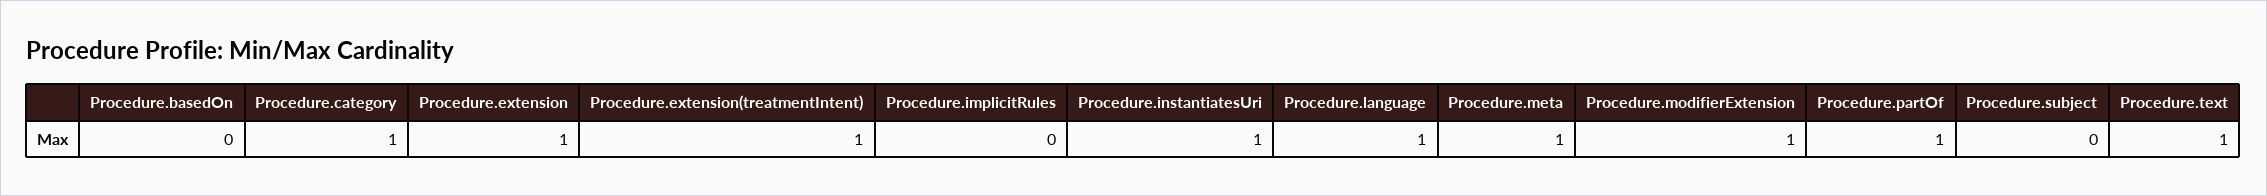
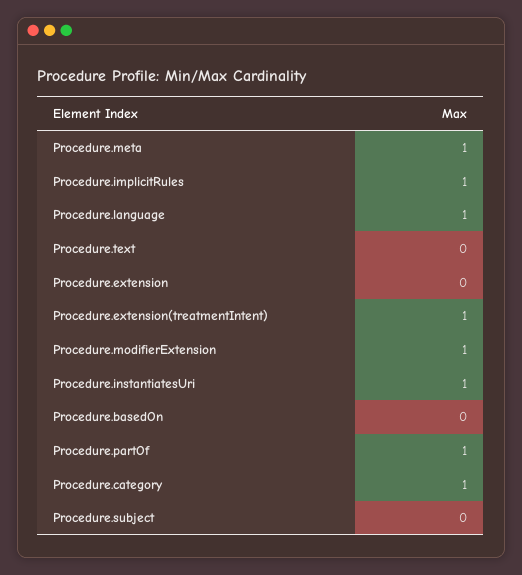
  {
    "Procedure.basedOn": 0,
    "Procedure.category": 1,
-   "Procedure.extension": 1,
+   "Procedure.extension": 0,
    "Procedure.extension(treatmentIntent)": 1,
-   "Procedure.implicitRules": 0,
+   "Procedure.implicitRules": 1,
    "Procedure.instantiatesUri": 1,
    "Procedure.language": 1,
    "Procedure.meta": 1,
    "Procedure.modifierExtension": 1,
    "Procedure.partOf": 1,
    "Procedure.subject": 0,
-   "Procedure.text": 1
+   "Procedure.text": 0
  }

